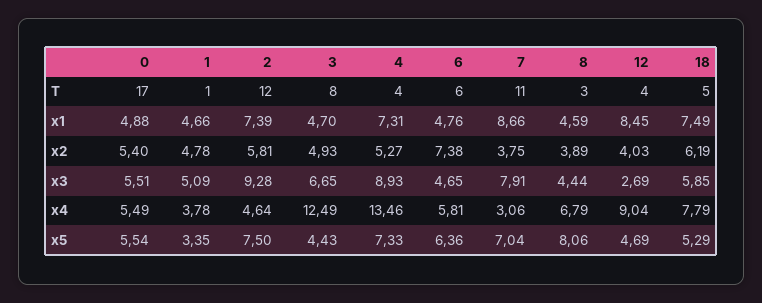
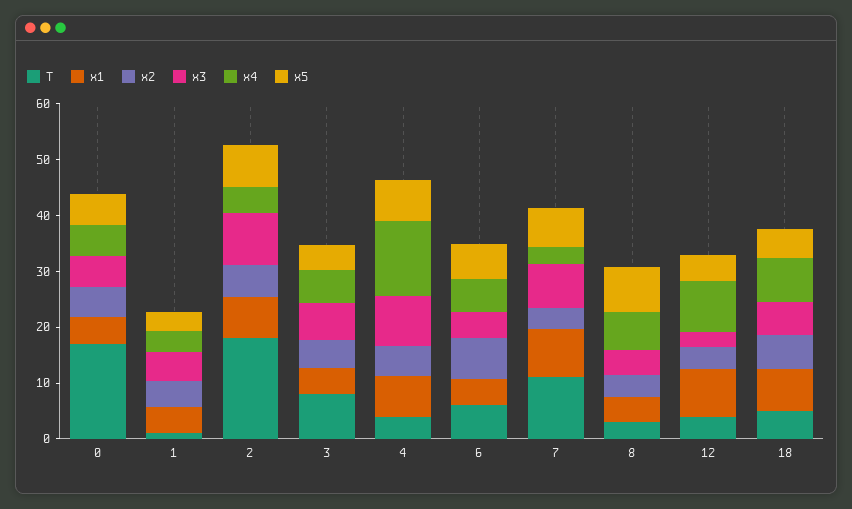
  {
    "T": {
      "0": 17,
      "1": 1,
-     "2": 12,
+     "2": 18,
      "3": 8,
      "4": 4,
      "6": 6,
      "7": 11,
      "8": 3,
      "12": 4,
      "18": 5
    },
    "x1": {
      "0": 4.88,
      "1": 4.66,
      "2": 7.39,
      "3": 4.7,
      "4": 7.31,
      "6": 4.76,
      "7": 8.66,
      "8": 4.59,
      "12": 8.45,
      "18": 7.49
    },
    "x2": {
      "0": 5.4,
      "1": 4.78,
      "2": 5.81,
      "3": 4.93,
      "4": 5.27,
      "6": 7.38,
      "7": 3.75,
      "8": 3.89,
      "12": 4.03,
      "18": 6.19
    },
    "x3": {
      "0": 5.51,
      "1": 5.09,
      "2": 9.28,
      "3": 6.65,
      "4": 8.93,
      "6": 4.65,
      "7": 7.91,
      "8": 4.44,
      "12": 2.69,
      "18": 5.85
    },
    "x4": {
      "0": 5.49,
      "1": 3.78,
      "2": 4.64,
-     "3": 12.49,
+     "3": 6,
      "4": 13.46,
      "6": 5.81,
      "7": 3.06,
      "8": 6.79,
      "12": 9.04,
      "18": 7.79
    },
    "x5": {
      "0": 5.54,
      "1": 3.35,
      "2": 7.5,
      "3": 4.43,
      "4": 7.33,
      "6": 6.36,
      "7": 7.04,
      "8": 8.06,
      "12": 4.69,
      "18": 5.29
    }
  }

